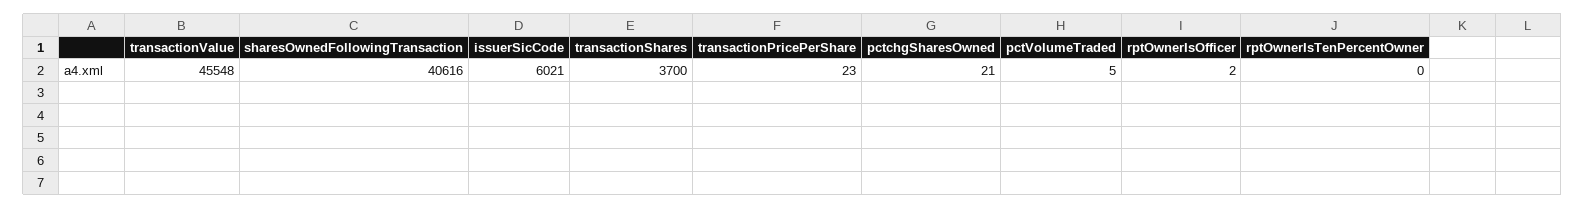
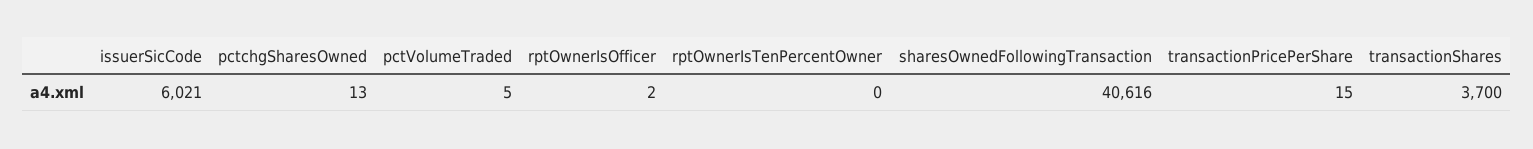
  {
-   "transactionValue": 45548,
    "sharesOwnedFollowingTransaction": 40616,
    "issuerSicCode": 6021,
    "transactionShares": 3700,
-   "transactionPricePerShare": 23,
+   "transactionPricePerShare": 15,
-   "pctchgSharesOwned": 21,
+   "pctchgSharesOwned": 13,
    "pctVolumeTraded": 5,
    "rptOwnerIsOfficer": 2,
    "rptOwnerIsTenPercentOwner": 0
  }

